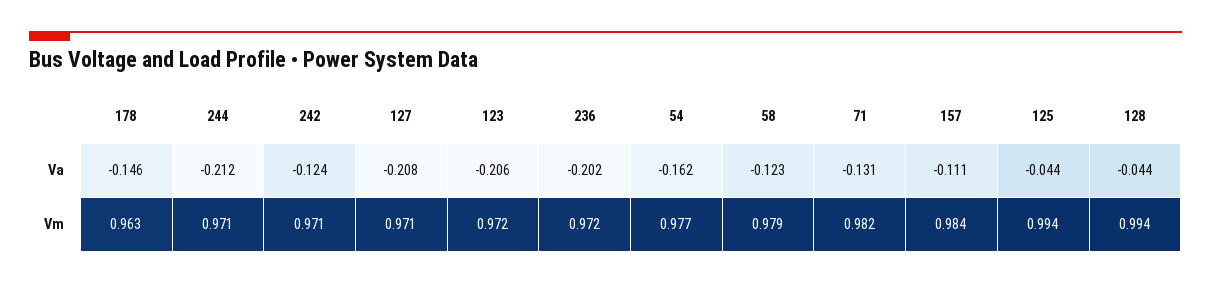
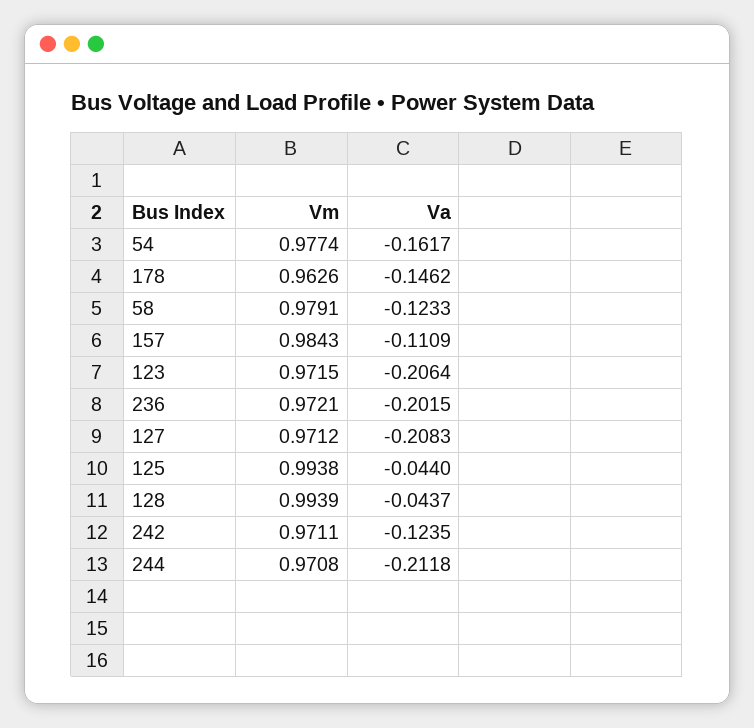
  {
    "178": {
      "Va": -0.1462,
      "Vm": 0.9626
    },
    "244": {
      "Va": -0.2118,
      "Vm": 0.9708
    },
    "242": {
      "Va": -0.1235,
      "Vm": 0.9711
    },
    "127": {
      "Va": -0.2083,
      "Vm": 0.9712
    },
    "123": {
      "Va": -0.2064,
      "Vm": 0.9715
    },
    "236": {
      "Va": -0.2015,
      "Vm": 0.9721
    },
    "54": {
      "Va": -0.1617,
      "Vm": 0.9774
    },
    "58": {
      "Va": -0.1233,
      "Vm": 0.9791
    },
-   "71": {
-     "Va": -0.131,
-     "Vm": 0.982
-   },
    "157": {
      "Va": -0.1109,
      "Vm": 0.9843
    },
    "125": {
      "Va": -0.044,
      "Vm": 0.9938
    },
    "128": {
      "Va": -0.0437,
      "Vm": 0.9939
    }
  }

